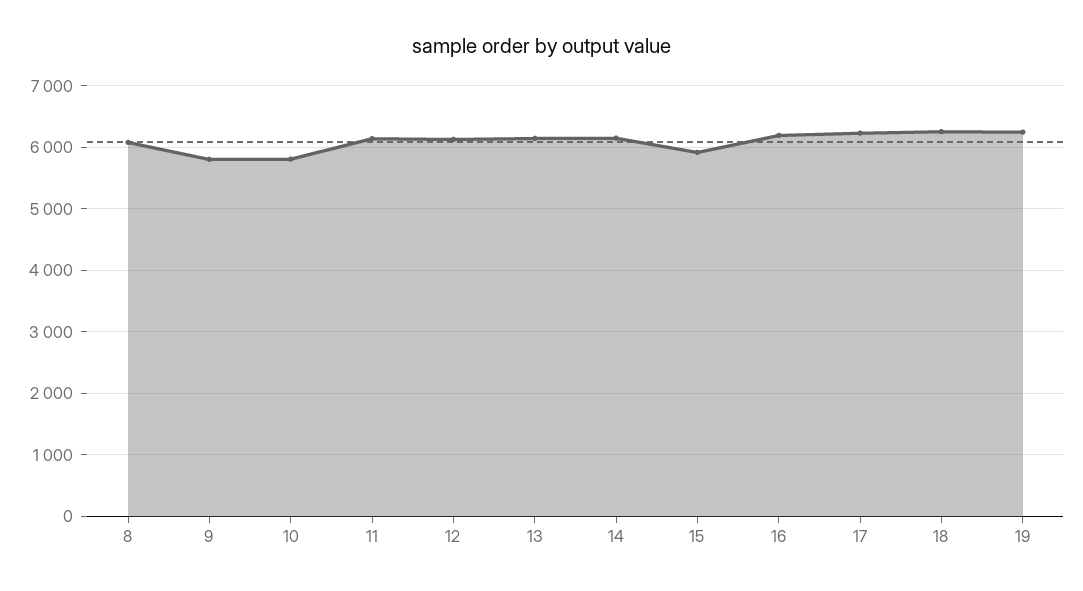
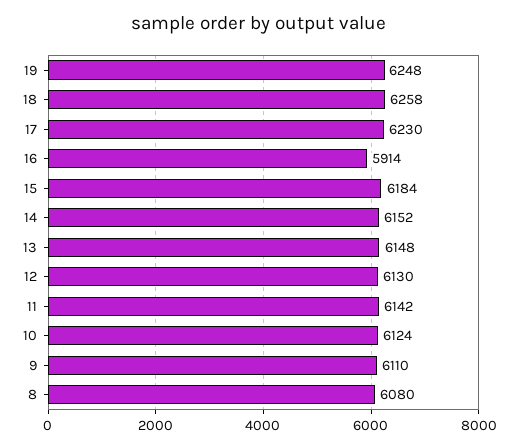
  {
    "8": 6080,
-   "9": 5800,
+   "9": 6110,
-   "10": 5800,
+   "10": 6124,
    "11": 6142,
    "12": 6130,
    "13": 6148,
    "14": 6152,
-   "15": 5900,
+   "15": 6184,
-   "16": 6200,
+   "16": 5914,
    "17": 6230,
    "18": 6258,
    "19": 6248
  }

